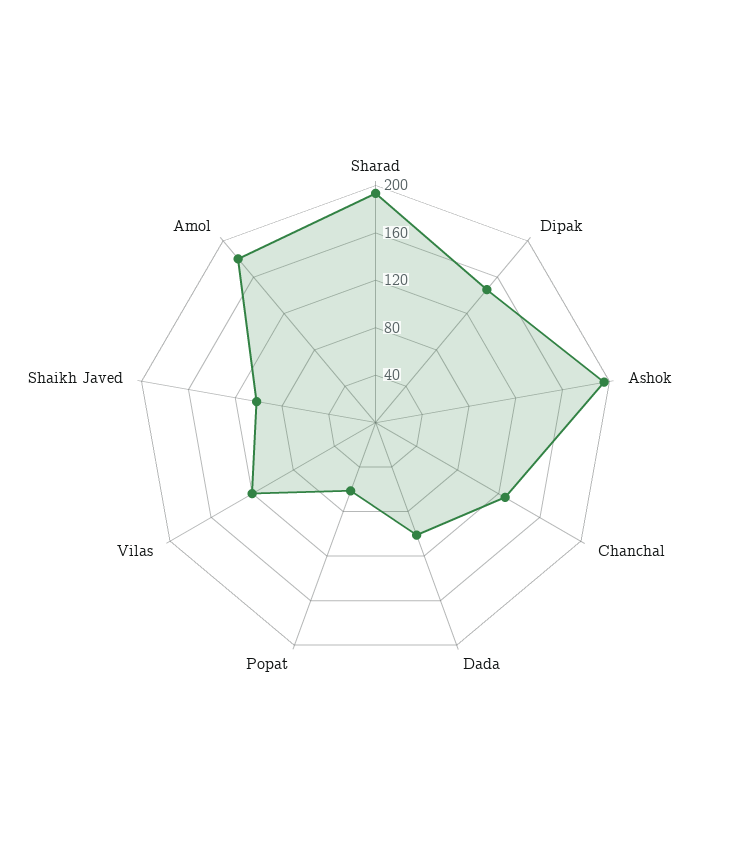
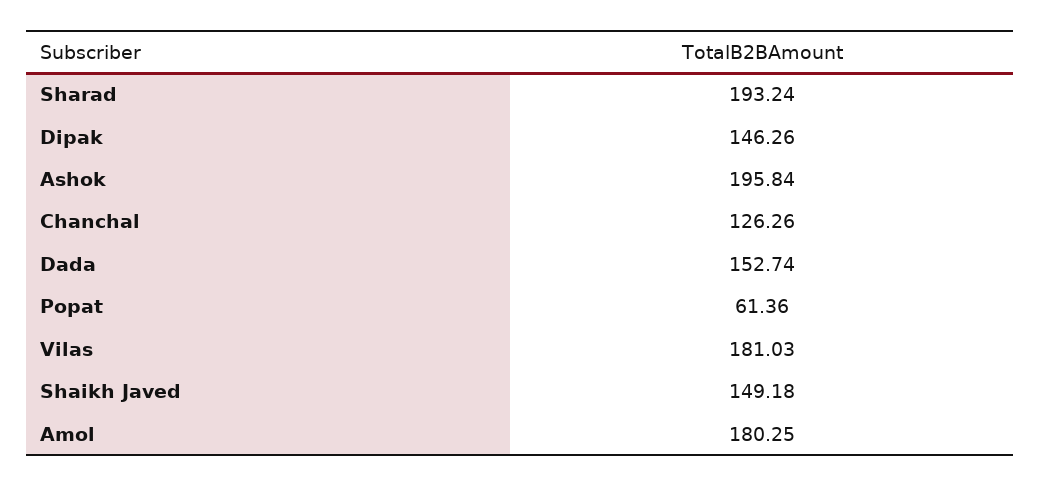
  {
    "Sharad": 193.24,
    "Dipak": 146.26,
    "Ashok": 195.84,
    "Chanchal": 126.26,
-   "Dada": 100,
+   "Dada": 152.74,
    "Popat": 61.36,
-   "Vilas": 120,
+   "Vilas": 181.03,
-   "Shaikh Javed": 100,
+   "Shaikh Javed": 149.18,
    "Amol": 180.25
  }

